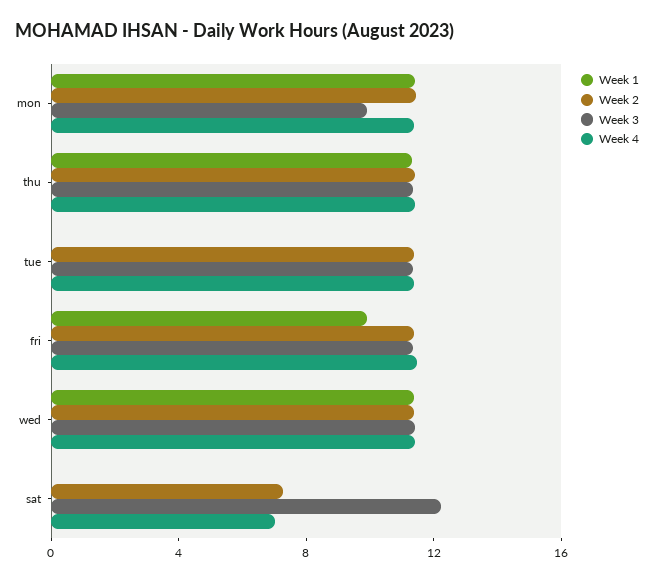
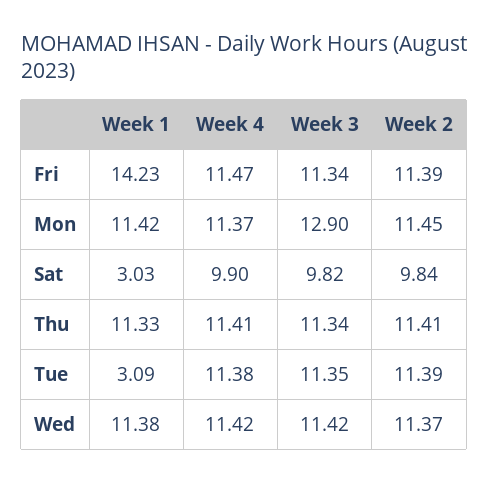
  {
    "Week 1": {
      "mon": 11.42,
      "thu": 11.33,
-     "tue": 0,
+     "tue": 3.09,
-     "fri": 10,
+     "fri": 14.23,
      "wed": 11.38,
-     "sat": 0
+     "sat": 3.03
    },
    "Week 2": {
      "mon": 11.45,
      "thu": 11.41,
      "tue": 11.39,
      "fri": 11.39,
      "wed": 11.37,
-     "sat": 7
+     "sat": 9.84
    },
    "Week 3": {
-     "mon": 10,
+     "mon": 12.9,
      "thu": 11.34,
      "tue": 11.35,
      "fri": 11.34,
      "wed": 11.42,
-     "sat": 12
+     "sat": 9.82
    },
    "Week 4": {
      "mon": 11.37,
      "thu": 11.41,
      "tue": 11.38,
      "fri": 11.47,
      "wed": 11.42,
-     "sat": 7
+     "sat": 9.9
    }
  }

